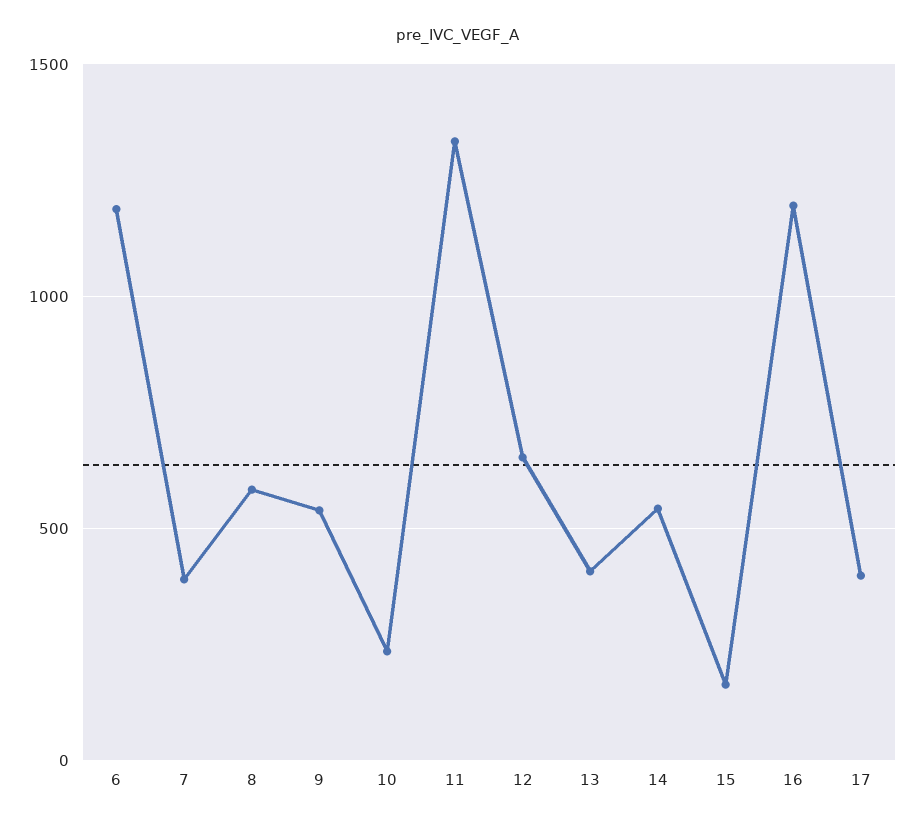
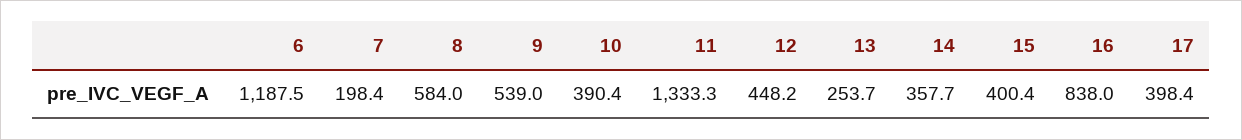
  {
    "6": 1187.5,
-   "7": 400,
+   "7": 198.4,
    "8": 584,
    "9": 539,
-   "10": 250,
+   "10": 390.4,
    "11": 1333.3,
-   "12": 650,
+   "12": 448.2,
-   "13": 400,
+   "13": 253.7,
-   "14": 550,
+   "14": 357.7,
-   "15": 150,
+   "15": 400.4,
-   "16": 1200,
+   "16": 838,
    "17": 398.4
  }

